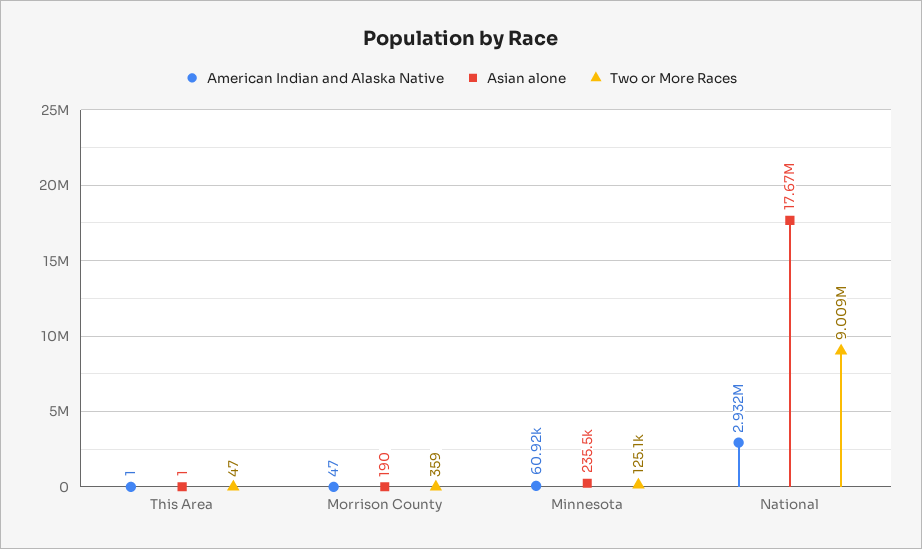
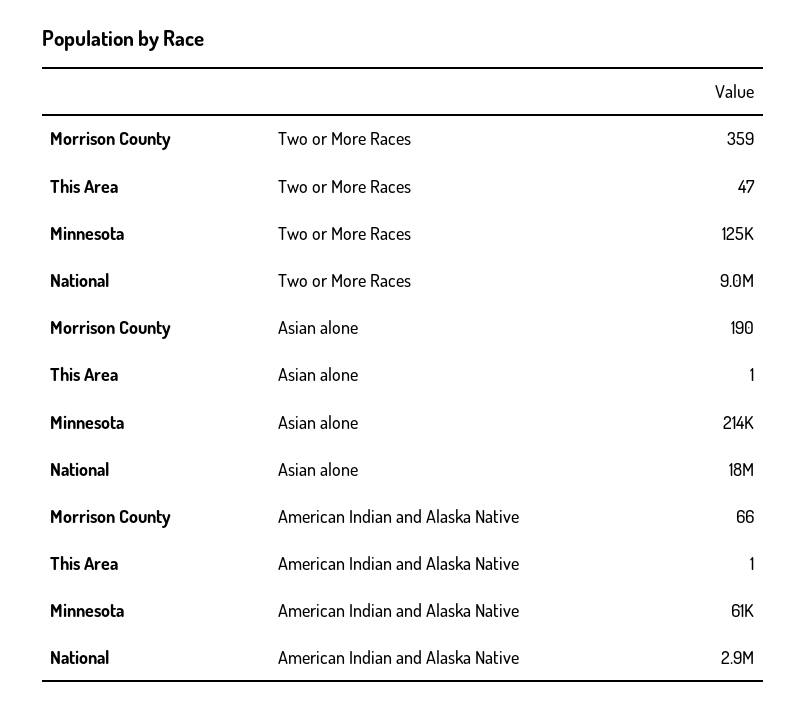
  {
    "American Indian and Alaska Native": {
      "This Area": 1,
-     "Morrison County": 47,
+     "Morrison County": 66,
      "Minnesota": 60920,
      "National": 2932000
    },
    "Asian alone": {
      "This Area": 1,
      "Morrison County": 190,
-     "Minnesota": 235500,
+     "Minnesota": 214000,
      "National": 17670000
    },
    "Two or More Races": {
      "This Area": 47,
      "Morrison County": 359,
      "Minnesota": 125100,
      "National": 9009000
    }
  }

